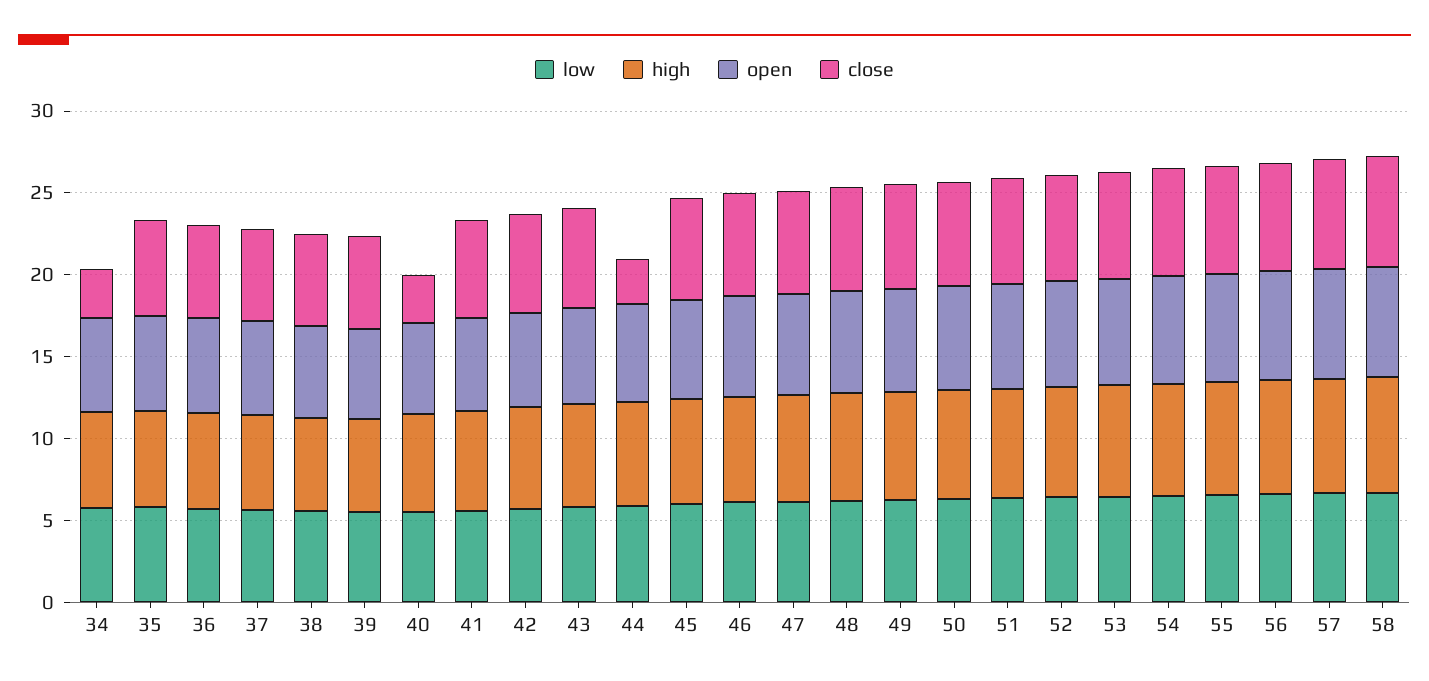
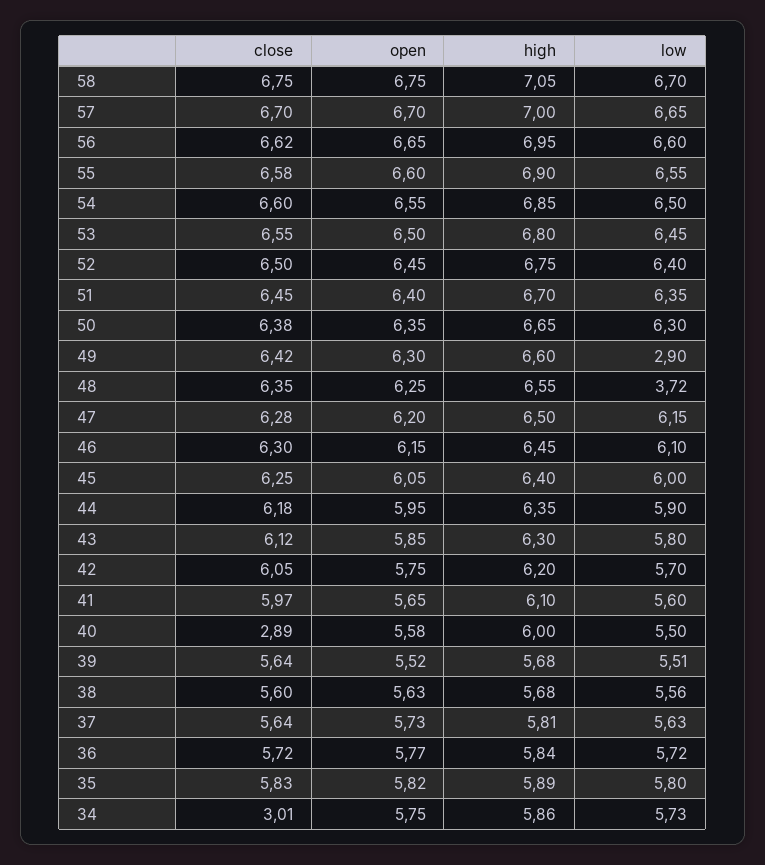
  {
    "low": {
      "34": 5.73,
      "35": 5.8,
      "36": 5.72,
      "37": 5.63,
      "38": 5.56,
      "39": 5.51,
      "40": 5.5,
      "41": 5.6,
      "42": 5.7,
      "43": 5.8,
      "44": 5.9,
      "45": 6,
      "46": 6.1,
      "47": 6.15,
-     "48": 6,
+     "48": 3.72,
-     "49": 6,
+     "49": 2.9,
      "50": 6.3,
      "51": 6.35,
      "52": 6.4,
      "53": 6.45,
      "54": 6.5,
      "55": 6.55,
      "56": 6.6,
      "57": 6.65,
      "58": 6.7
    },
    "high": {
      "34": 5.86,
      "35": 5.89,
      "36": 5.84,
      "37": 5.81,
      "38": 5.68,
      "39": 5.68,
      "40": 6,
      "41": 6.1,
      "42": 6.2,
      "43": 6.3,
      "44": 6.35,
      "45": 6.4,
      "46": 6.45,
      "47": 6.5,
      "48": 6.55,
      "49": 6.6,
      "50": 6.65,
      "51": 6.7,
      "52": 6.75,
      "53": 6.8,
      "54": 6.85,
      "55": 6.9,
      "56": 6.95,
      "57": 7,
      "58": 7.05
    },
    "open": {
      "34": 5.75,
      "35": 5.82,
      "36": 5.77,
      "37": 5.73,
      "38": 5.63,
      "39": 5.52,
      "40": 5.58,
      "41": 5.65,
      "42": 5.75,
      "43": 5.85,
      "44": 5.95,
      "45": 6.05,
      "46": 6.15,
      "47": 6.2,
      "48": 6.25,
      "49": 6.3,
      "50": 6.35,
      "51": 6.4,
      "52": 6.45,
      "53": 6.5,
      "54": 6.55,
      "55": 6.6,
      "56": 6.65,
      "57": 6.7,
      "58": 6.75
    },
    "close": {
      "34": 3.01,
      "35": 5.83,
      "36": 5.72,
      "37": 5.64,
      "38": 5.6,
      "39": 5.64,
      "40": 2.89,
      "41": 5.97,
      "42": 6.05,
      "43": 6.12,
-     "44": 3,
+     "44": 6.18,
      "45": 6.25,
      "46": 6.3,
      "47": 6.28,
      "48": 6.35,
      "49": 6.42,
      "50": 6.38,
      "51": 6.45,
      "52": 6.5,
      "53": 6.55,
      "54": 6.6,
      "55": 6.58,
      "56": 6.62,
      "57": 6.7,
      "58": 6.75
    }
  }

